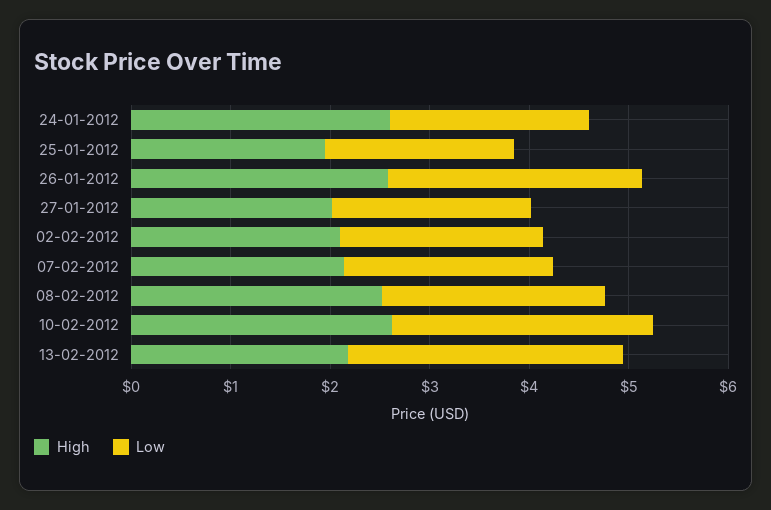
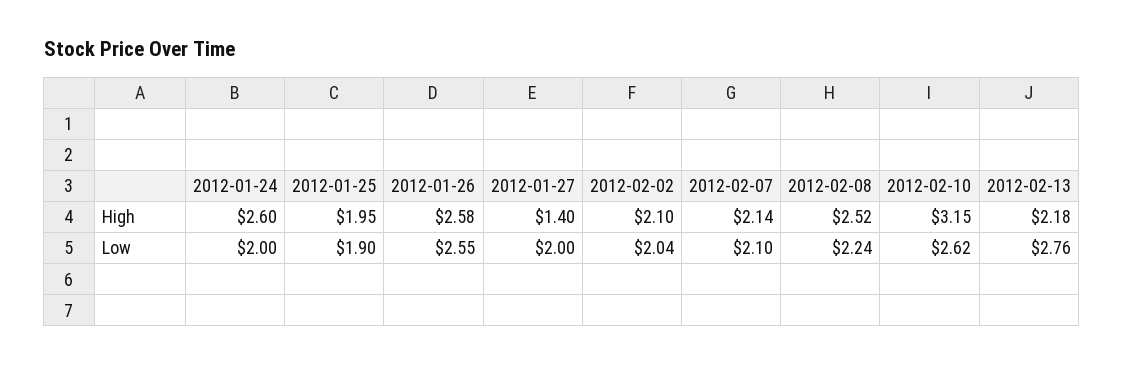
  {
    "High": {
      "24-01-2012": 2.6,
      "25-01-2012": 1.95,
      "26-01-2012": 2.58,
-     "27-01-2012": 2,
+     "27-01-2012": 1.4,
      "02-02-2012": 2.1,
      "07-02-2012": 2.14,
      "08-02-2012": 2.52,
-     "10-02-2012": 2.6,
+     "10-02-2012": 3.15,
      "13-02-2012": 2.18
    },
    "Low": {
      "24-01-2012": 2,
      "25-01-2012": 1.9,
      "26-01-2012": 2.55,
      "27-01-2012": 2,
      "02-02-2012": 2.04,
      "07-02-2012": 2.1,
      "08-02-2012": 2.24,
      "10-02-2012": 2.62,
      "13-02-2012": 2.76
    }
  }

